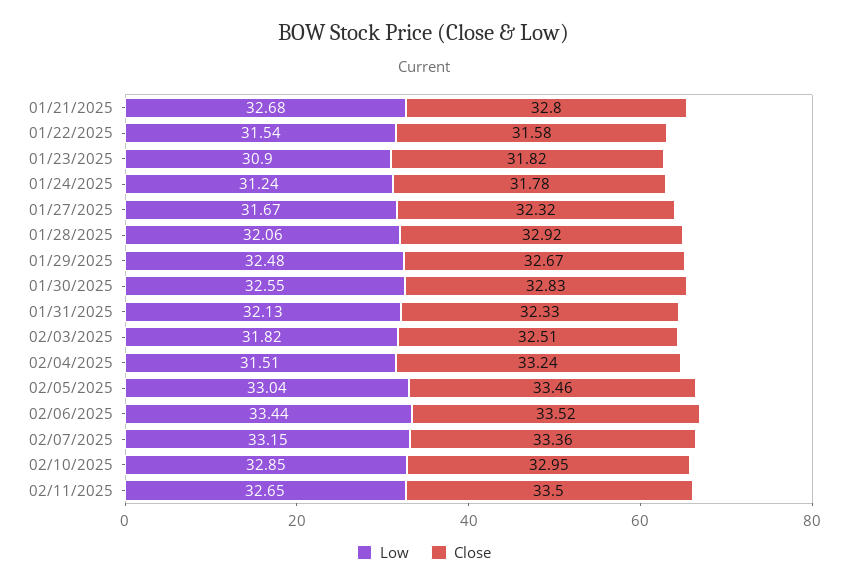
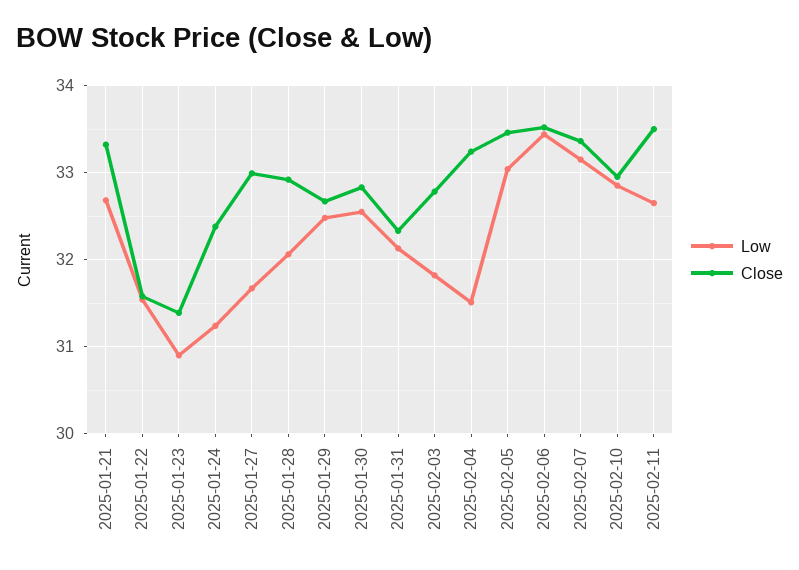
  {
    "Low": {
      "01/21/2025": 32.68,
      "01/22/2025": 31.54,
      "01/23/2025": 30.9,
      "01/24/2025": 31.24,
      "01/27/2025": 31.67,
      "01/28/2025": 32.06,
      "01/29/2025": 32.48,
      "01/30/2025": 32.55,
      "01/31/2025": 32.13,
      "02/03/2025": 31.82,
      "02/04/2025": 31.51,
      "02/05/2025": 33.04,
      "02/06/2025": 33.44,
      "02/07/2025": 33.15,
      "02/10/2025": 32.85,
      "02/11/2025": 32.65
    },
    "Close": {
-     "01/21/2025": 32.8,
+     "01/21/2025": 33.3,
      "01/22/2025": 31.58,
-     "01/23/2025": 31.82,
+     "01/23/2025": 31.4,
-     "01/24/2025": 31.78,
+     "01/24/2025": 32.4,
-     "01/27/2025": 32.32,
+     "01/27/2025": 33,
      "01/28/2025": 32.92,
      "01/29/2025": 32.67,
      "01/30/2025": 32.83,
      "01/31/2025": 32.33,
-     "02/03/2025": 32.51,
+     "02/03/2025": 32.8,
      "02/04/2025": 33.24,
      "02/05/2025": 33.46,
      "02/06/2025": 33.52,
      "02/07/2025": 33.36,
      "02/10/2025": 32.95,
      "02/11/2025": 33.5
    }
  }

